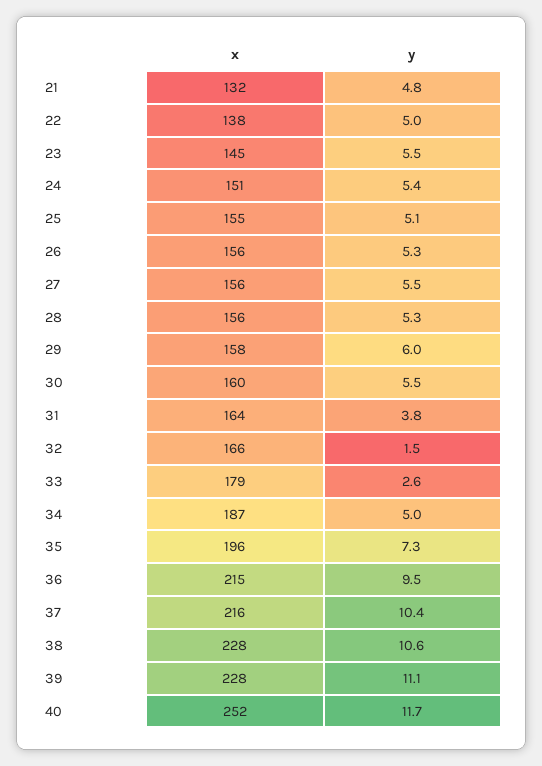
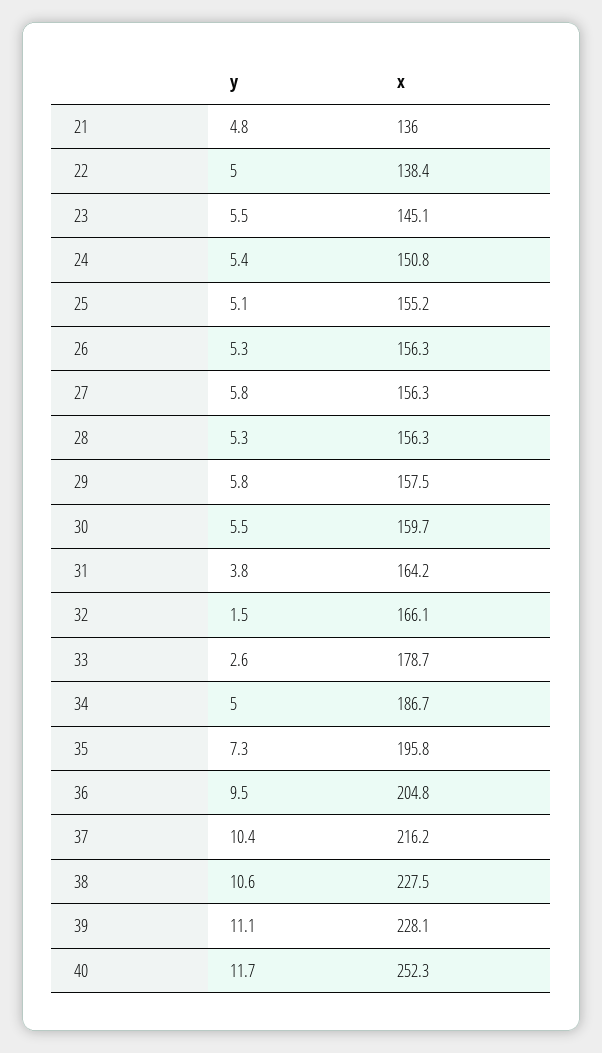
  {
    "x": {
-     "21": 132,
+     "21": 136,
      "22": 138.4,
      "23": 145.1,
      "24": 150.8,
      "25": 155.2,
      "26": 156.3,
      "27": 156.3,
      "28": 156.3,
      "29": 157.5,
      "30": 159.7,
      "31": 164.2,
      "32": 166.1,
      "33": 178.7,
      "34": 186.7,
      "35": 195.8,
-     "36": 215,
+     "36": 204.8,
      "37": 216.2,
      "38": 227.5,
      "39": 228.1,
      "40": 252.3
    },
    "y": {
      "21": 4.8,
      "22": 5,
      "23": 5.5,
      "24": 5.4,
      "25": 5.1,
      "26": 5.3,
-     "27": 5.5,
+     "27": 5.8,
      "28": 5.3,
-     "29": 6,
+     "29": 5.8,
      "30": 5.5,
      "31": 3.8,
      "32": 1.5,
      "33": 2.6,
      "34": 5,
      "35": 7.3,
      "36": 9.5,
      "37": 10.4,
      "38": 10.6,
      "39": 11.1,
      "40": 11.7
    }
  }

